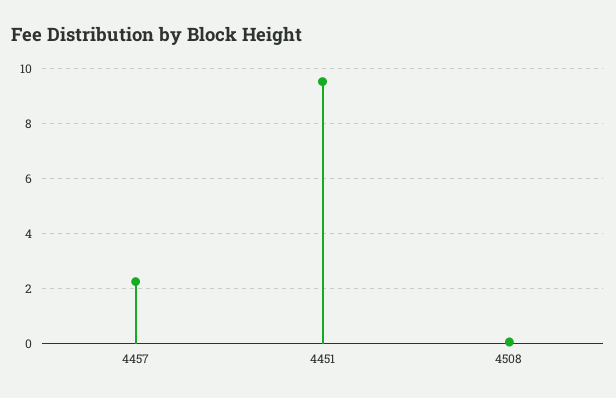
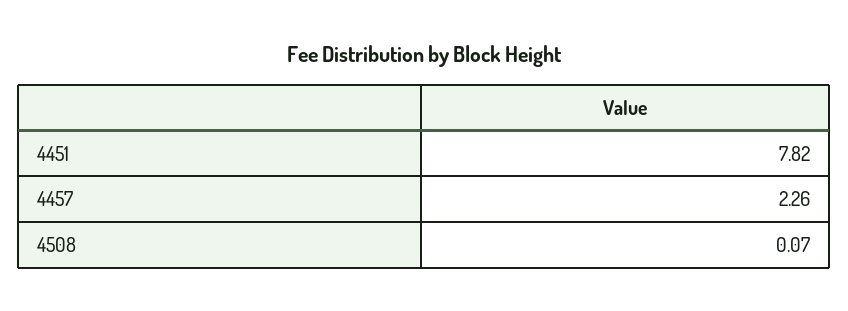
  {
    "4457": 2.26,
-   "4451": 9.5,
+   "4451": 7.82,
    "4508": 0.07
  }

